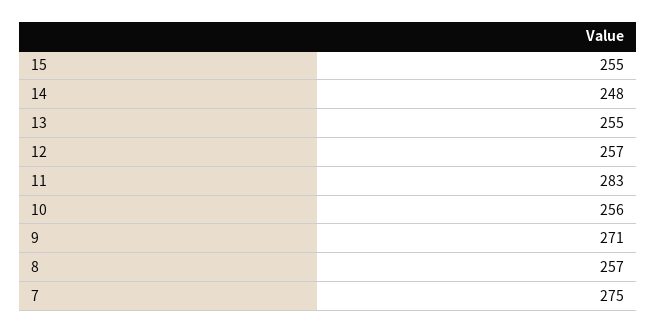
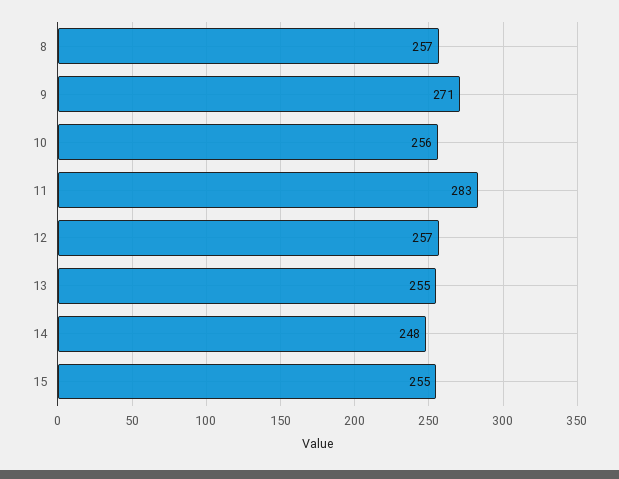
  {
    "15": 255,
    "14": 248,
    "13": 255,
    "12": 257,
    "11": 283,
    "10": 256,
    "9": 271,
-   "8": 257,
+   "8": 257
-   "7": 275
  }

